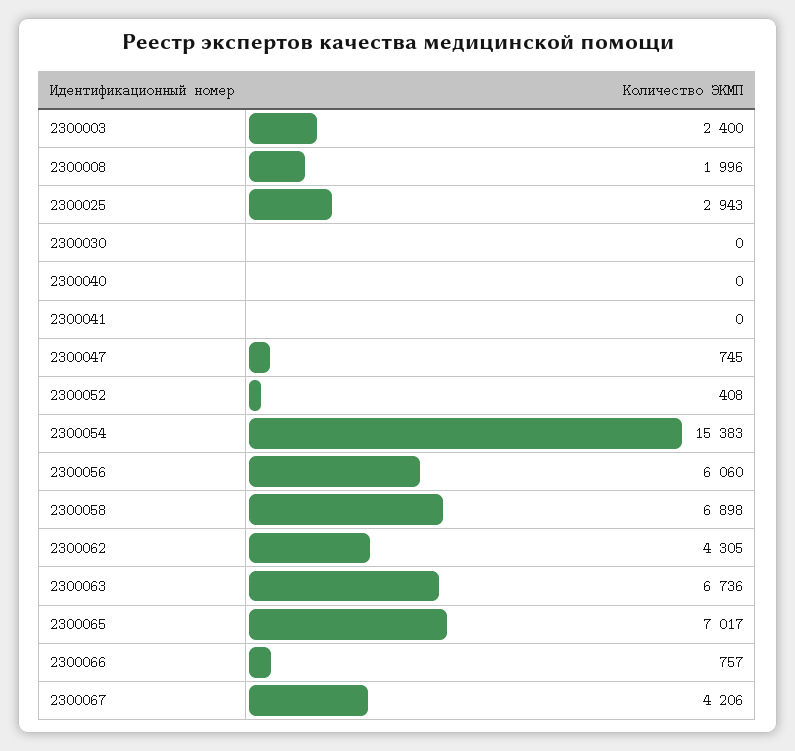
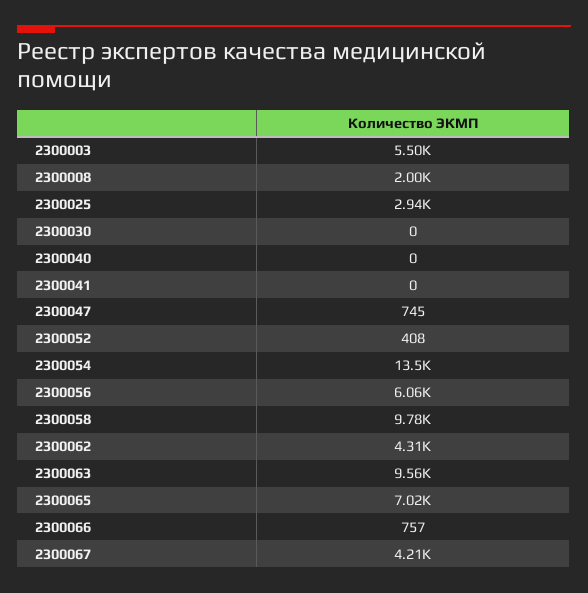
  {
-   "2300003": 2400,
+   "2300003": 5500,
    "2300008": 1996,
    "2300025": 2943,
    "2300030": 0,
    "2300040": 0,
    "2300041": 0,
    "2300047": 745,
    "2300052": 408,
-   "2300054": 15383,
+   "2300054": 13500,
    "2300056": 6060,
-   "2300058": 6898,
+   "2300058": 9780,
    "2300062": 4305,
-   "2300063": 6736,
+   "2300063": 9560,
    "2300065": 7017,
    "2300066": 757,
    "2300067": 4206
  }

